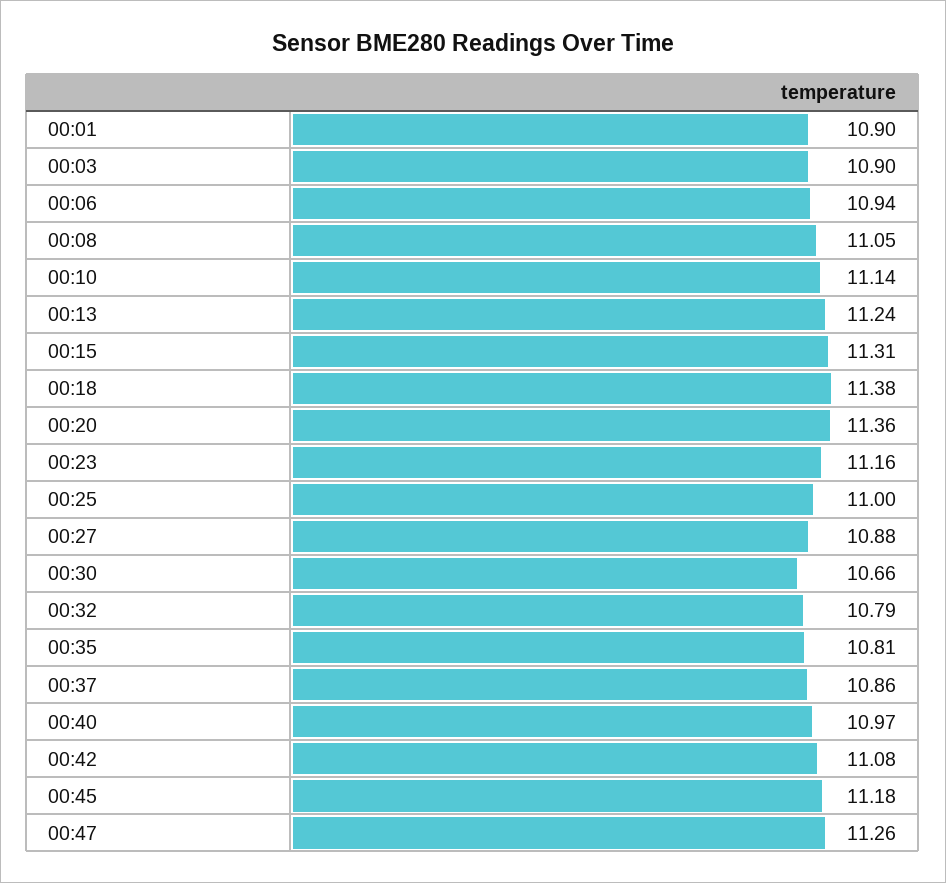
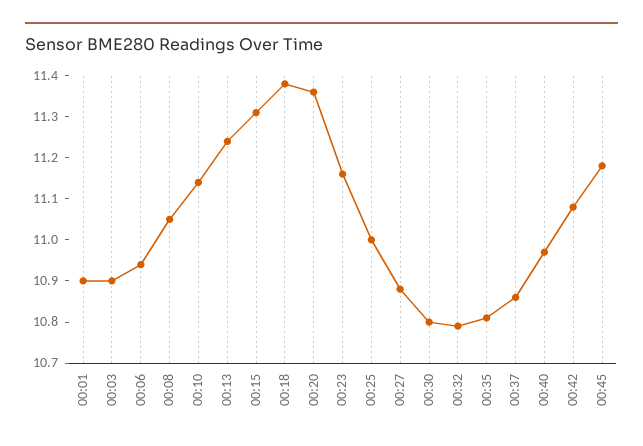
  {
    "00:01": 10.9,
    "00:03": 10.9,
    "00:06": 10.94,
    "00:08": 11.05,
    "00:10": 11.14,
    "00:13": 11.24,
    "00:15": 11.31,
    "00:18": 11.38,
    "00:20": 11.36,
    "00:23": 11.16,
    "00:25": 11,
    "00:27": 10.88,
-   "00:30": 10.66,
+   "00:30": 10.8,
    "00:32": 10.79,
    "00:35": 10.81,
    "00:37": 10.86,
    "00:40": 10.97,
    "00:42": 11.08,
-   "00:45": 11.18,
+   "00:45": 11.18
-   "00:47": 11.26
  }

